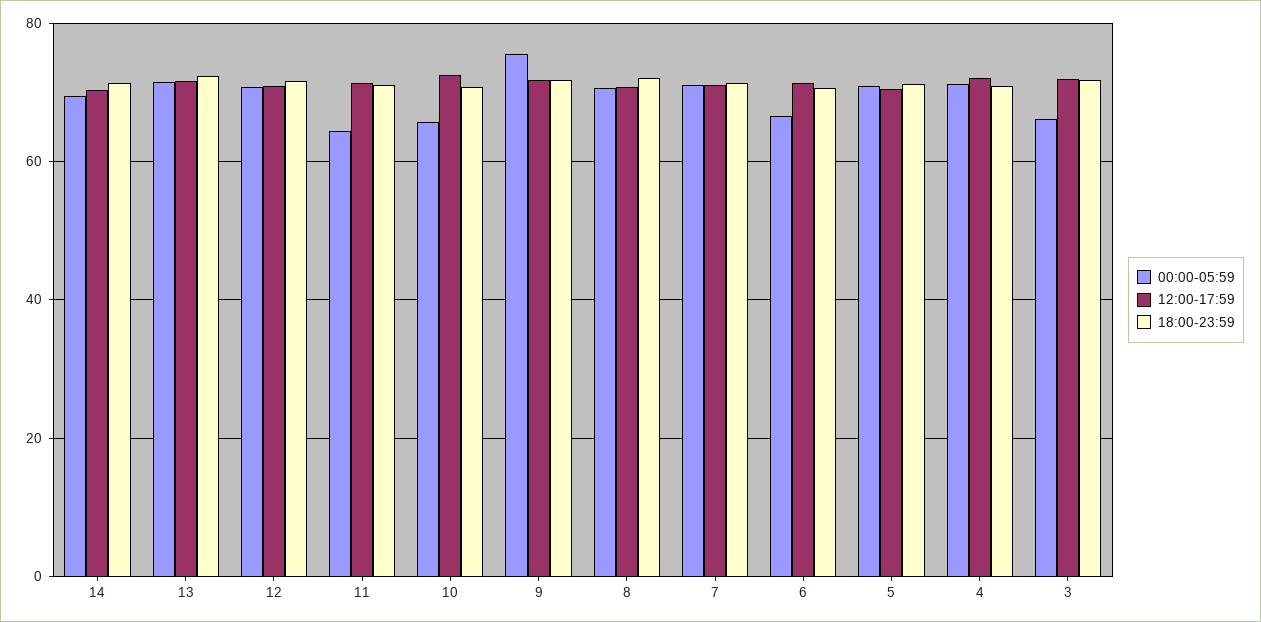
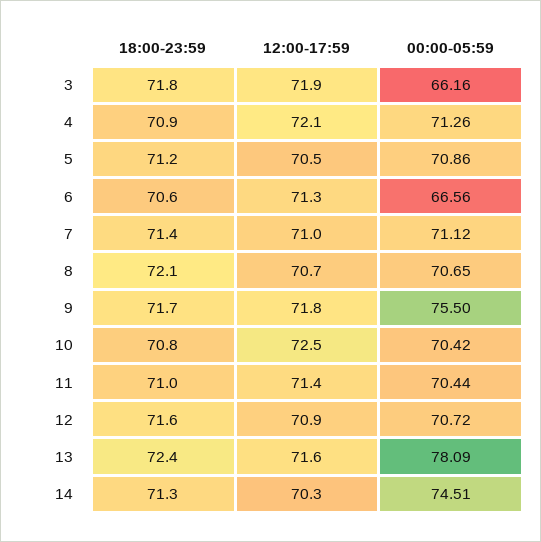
  {
    "00:00-05:59": {
-     "14": 70,
+     "14": 74.51,
-     "13": 72,
+     "13": 78.09,
      "12": 70.72,
-     "11": 64,
+     "11": 70.44,
-     "10": 66,
+     "10": 70.42,
      "9": 75.5,
      "8": 70.65,
      "7": 71.12,
      "6": 66.56,
      "5": 70.86,
      "4": 71.26,
      "3": 66.16
    },
    "12:00-17:59": {
      "14": 70.3,
      "13": 71.6,
      "12": 70.9,
      "11": 71.4,
      "10": 72.5,
      "9": 71.8,
      "8": 70.7,
      "7": 71,
      "6": 71.3,
      "5": 70.5,
      "4": 72.1,
      "3": 71.9
    },
    "18:00-23:59": {
      "14": 71.3,
      "13": 72.4,
      "12": 71.6,
      "11": 71,
      "10": 70.8,
      "9": 71.7,
      "8": 72.1,
      "7": 71.4,
      "6": 70.6,
      "5": 71.2,
      "4": 70.9,
      "3": 71.8
    }
  }

